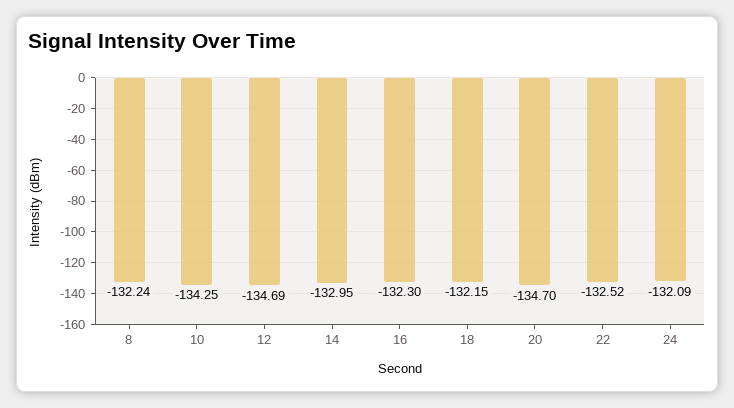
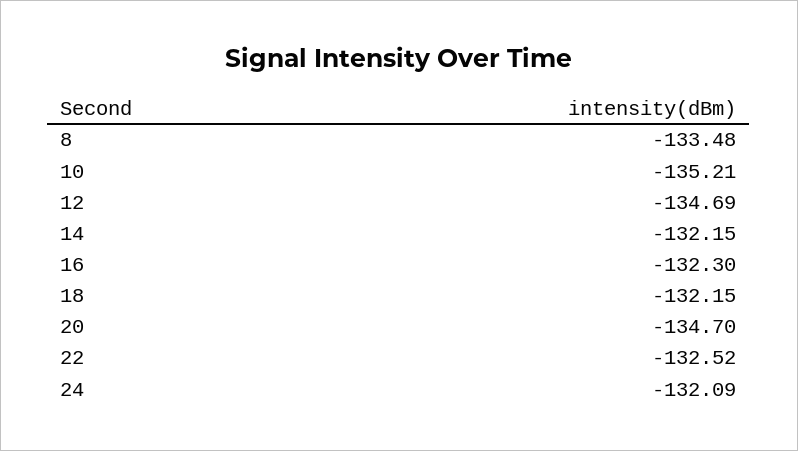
  {
-   "8": -132.24,
+   "8": -133.48,
-   "10": -134.25,
+   "10": -135.21,
    "12": -134.69,
-   "14": -132.95,
+   "14": -132.15,
    "16": -132.3,
    "18": -132.15,
    "20": -134.7,
    "22": -132.52,
    "24": -132.09
  }

